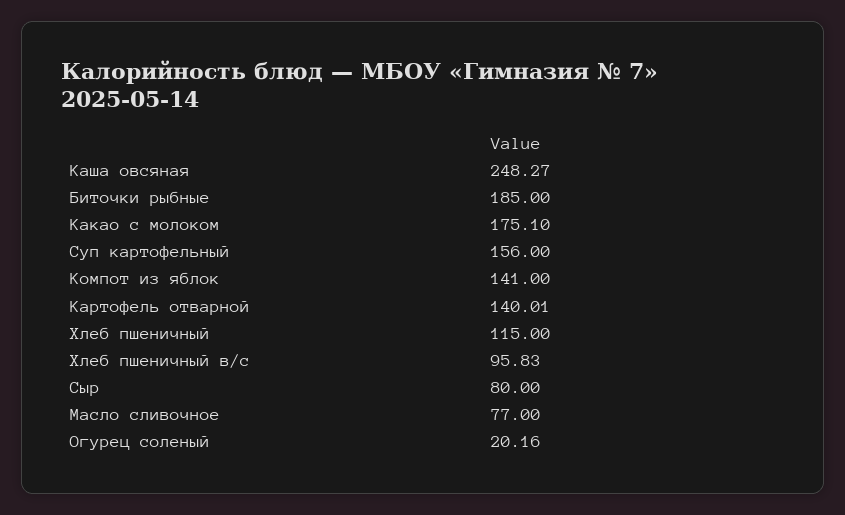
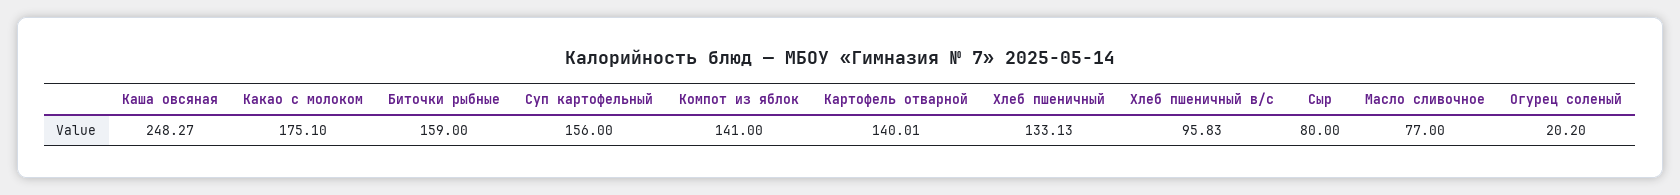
  {
    "Каша овсяная": 248.27,
-   "Биточки рыбные": 185,
+   "Биточки рыбные": 159,
    "Какао с молоком": 175.1,
    "Суп картофельный": 156,
    "Компот из яблок": 141,
    "Картофель отварной": 140.01,
-   "Хлеб пшеничный": 115,
+   "Хлеб пшеничный": 133.13,
    "Хлеб пшеничный в/с": 95.83,
    "Сыр": 80,
    "Масло сливочное": 77,
-   "Огурец соленый": 20.16
+   "Огурец соленый": 20.2
  }

